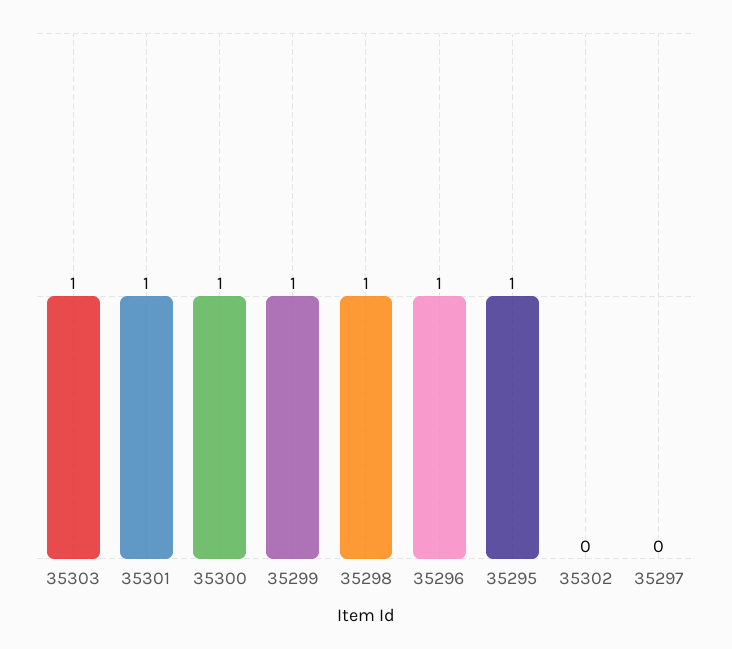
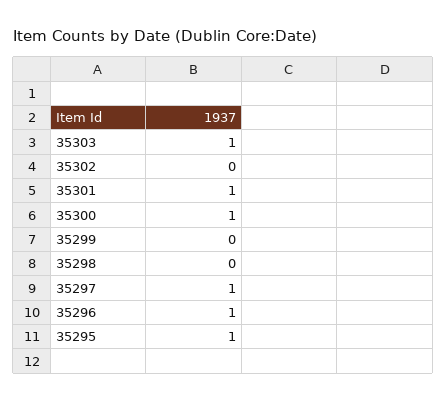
  {
    "35303": 1,
    "35301": 1,
    "35300": 1,
-   "35299": 1,
+   "35299": 0,
-   "35298": 1,
+   "35298": 0,
    "35296": 1,
    "35295": 1,
    "35302": 0,
-   "35297": 0
+   "35297": 1
  }

